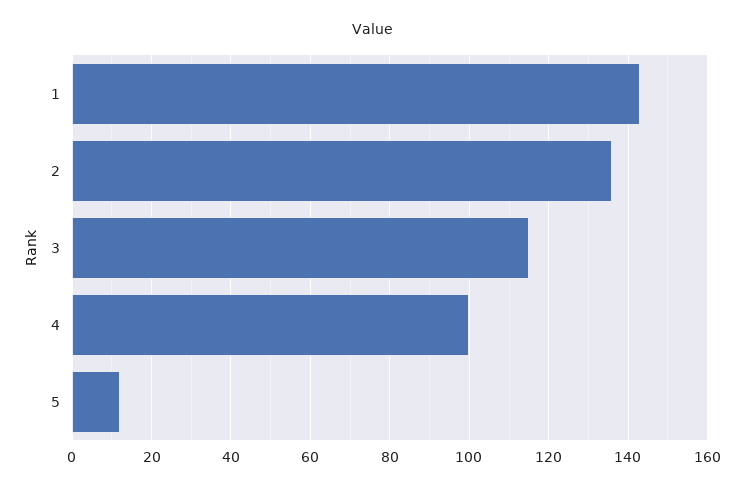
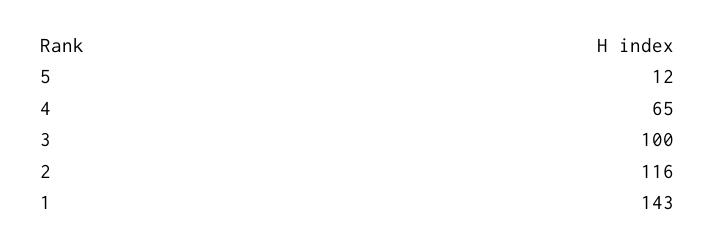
  {
    "1": 143,
-   "2": 135,
+   "2": 116,
-   "3": 115,
+   "3": 100,
-   "4": 100,
+   "4": 65,
    "5": 12
  }

